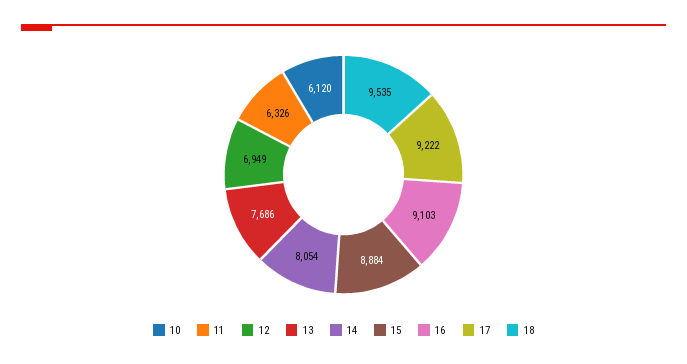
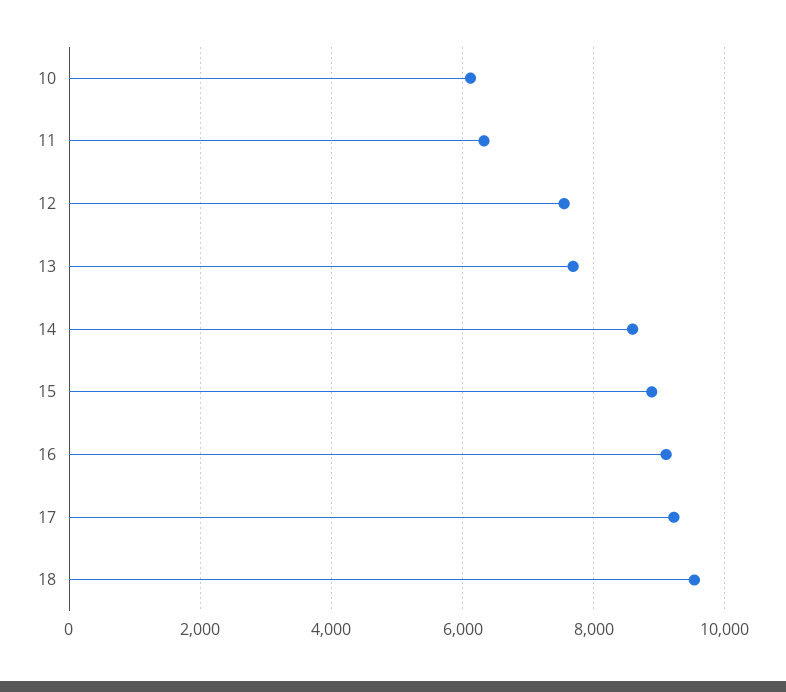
  {
    "10": 6120,
    "11": 6326,
-   "12": 6949,
+   "12": 7600,
    "13": 7686,
-   "14": 8054,
+   "14": 8600,
    "15": 8884,
    "16": 9103,
    "17": 9222,
    "18": 9535
  }

